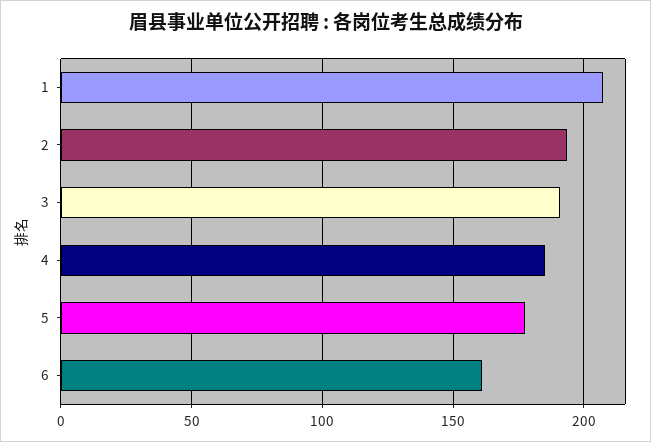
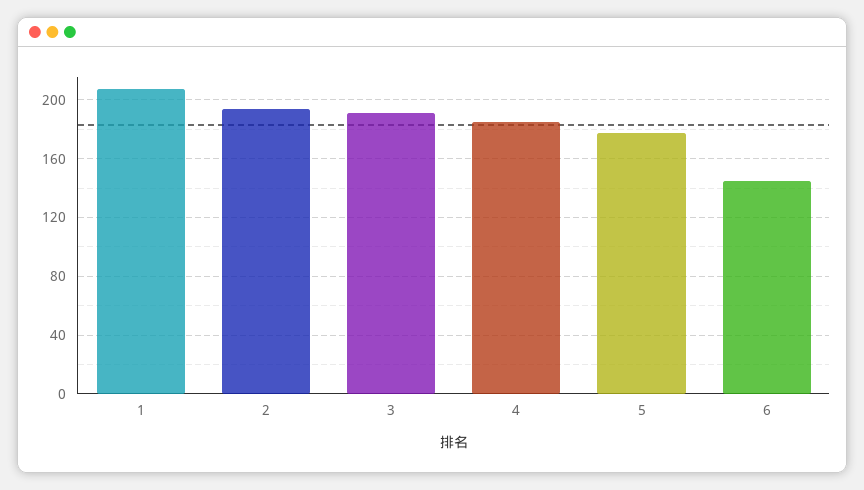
  {
    "1": 210,
    "2": 195,
    "3": 190,
    "4": 185,
    "5": 180,
-   "6": 160
+   "6": 145
  }

